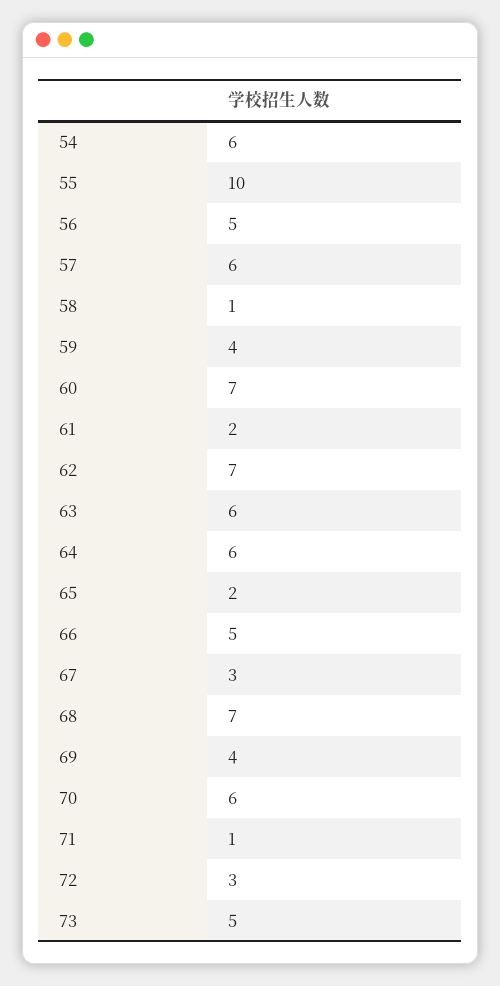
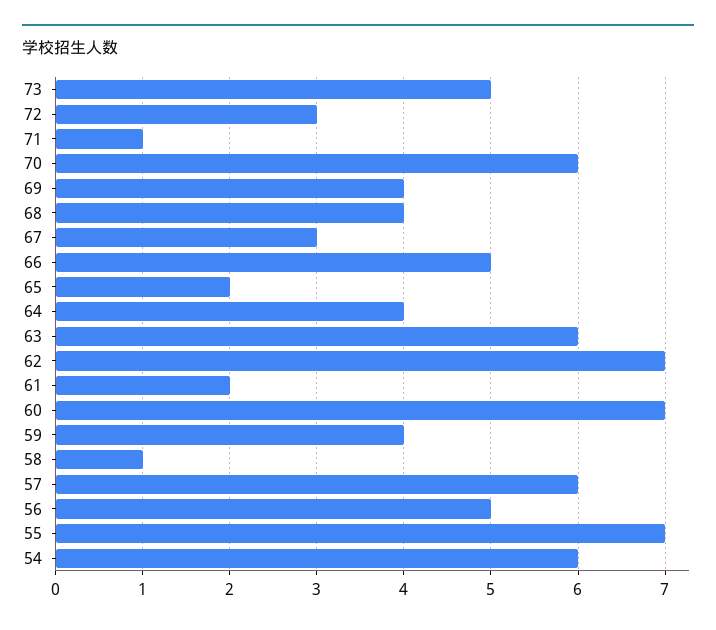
  {
    "54": 6,
-   "55": 10,
+   "55": 7,
    "56": 5,
    "57": 6,
    "58": 1,
    "59": 4,
    "60": 7,
    "61": 2,
    "62": 7,
    "63": 6,
-   "64": 6,
+   "64": 4,
    "65": 2,
    "66": 5,
    "67": 3,
-   "68": 7,
+   "68": 4,
    "69": 4,
    "70": 6,
    "71": 1,
    "72": 3,
    "73": 5
  }

